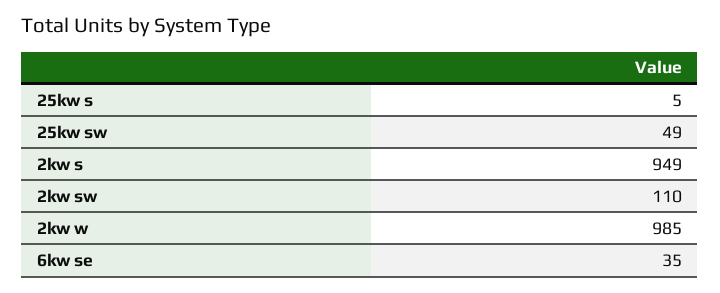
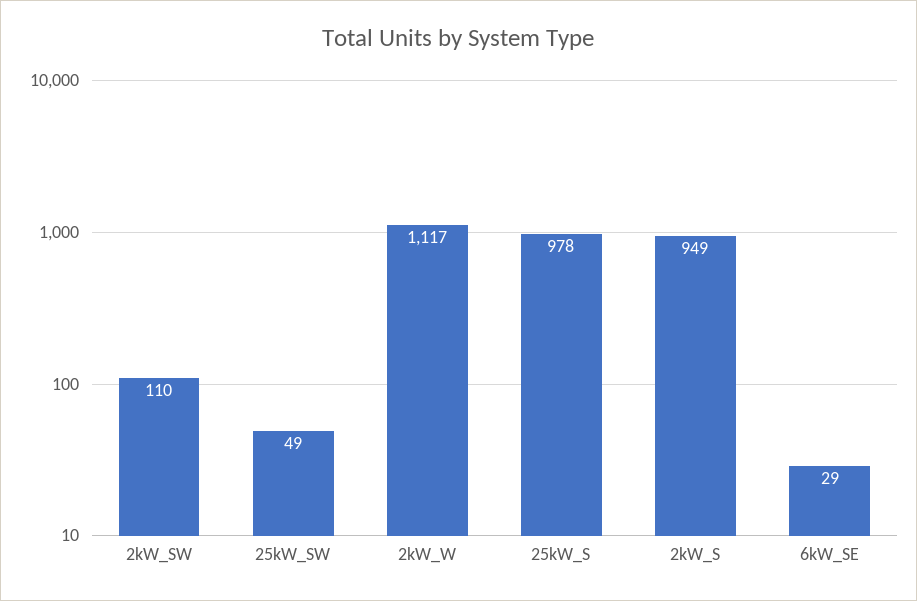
  {
-   "25kw s": 5,
+   "25kw s": 978,
    "25kw sw": 49,
    "2kw s": 949,
    "2kw sw": 110,
-   "2kw w": 985,
+   "2kw w": 1117,
-   "6kw se": 35
+   "6kw se": 29
  }

